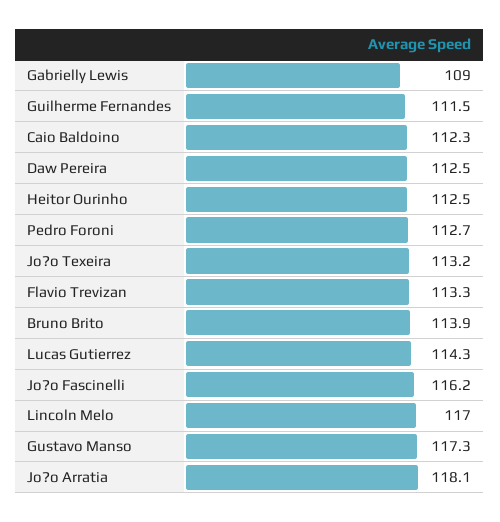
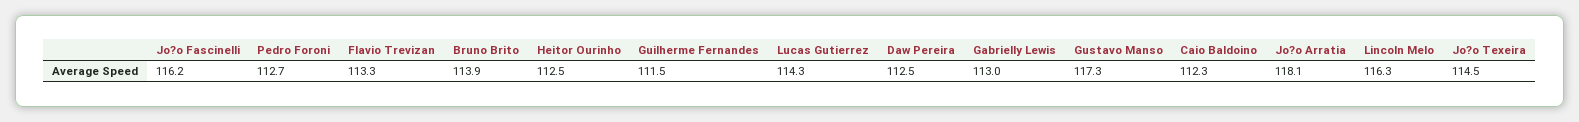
  {
-   "Gabrielly Lewis": 109,
+   "Gabrielly Lewis": 113,
    "Guilherme Fernandes": 111.5,
    "Caio Baldoino": 112.3,
    "Daw Pereira": 112.5,
    "Heitor Ourinho": 112.5,
    "Pedro Foroni": 112.7,
-   "Jo?o Texeira": 113.2,
+   "Jo?o Texeira": 114.5,
    "Flavio Trevizan": 113.3,
    "Bruno Brito": 113.9,
    "Lucas Gutierrez": 114.3,
    "Jo?o Fascinelli": 116.2,
-   "Lincoln Melo": 117,
+   "Lincoln Melo": 116.3,
    "Gustavo Manso": 117.3,
    "Jo?o Arratia": 118.1
  }

